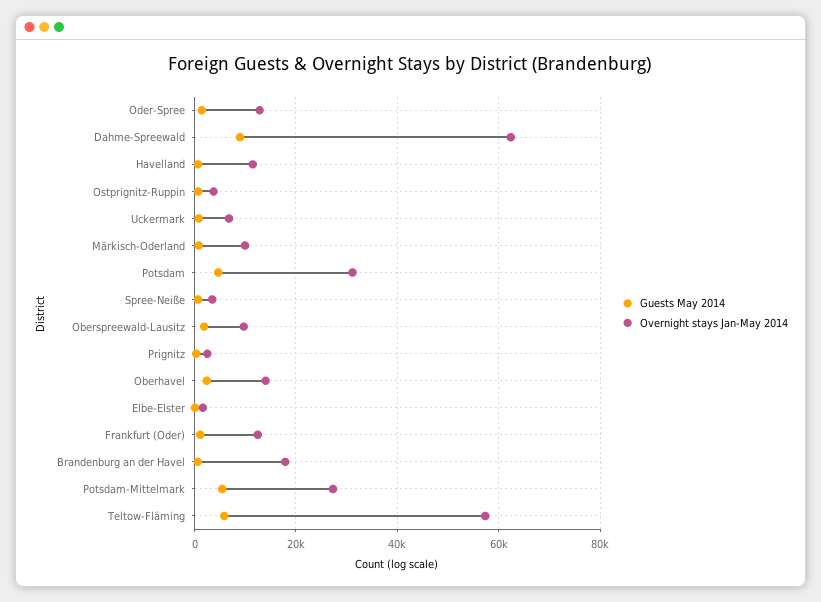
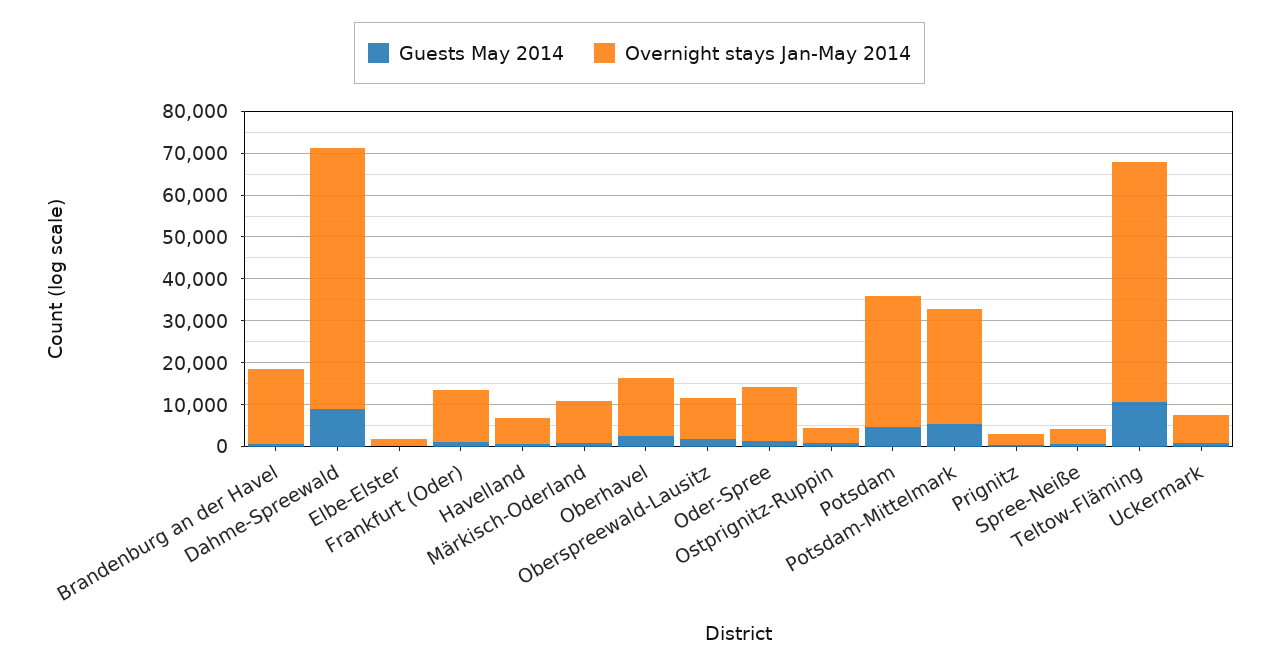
  {
    "Guests May 2014": {
      "Oder-Spree": 2000,
      "Dahme-Spreewald": 8000,
      "Havelland": 0,
      "Ostprignitz-Ruppin": 0,
      "Uckermark": 0,
      "Märkisch-Oderland": 0,
      "Potsdam": 4000,
      "Spree-Neiße": 0,
      "Oberspreewald-Lausitz": 2000,
      "Prignitz": 0,
      "Oberhavel": 2000,
      "Elbe-Elster": 0,
      "Frankfurt (Oder)": 2000,
      "Brandenburg an der Havel": 0,
      "Potsdam-Mittelmark": 6000,
-     "Teltow-Fläming": 6000
+     "Teltow-Fläming": 10000
    },
    "Overnight stays Jan-May 2014": {
      "Oder-Spree": 12000,
      "Dahme-Spreewald": 62000,
-     "Havelland": 12000,
+     "Havelland": 6000,
      "Ostprignitz-Ruppin": 4000,
      "Uckermark": 6000,
      "Märkisch-Oderland": 10000,
      "Potsdam": 32000,
      "Spree-Neiße": 4000,
      "Oberspreewald-Lausitz": 10000,
      "Prignitz": 2000,
      "Oberhavel": 14000,
      "Elbe-Elster": 2000,
      "Frankfurt (Oder)": 12000,
      "Brandenburg an der Havel": 18000,
      "Potsdam-Mittelmark": 28000,
      "Teltow-Fläming": 58000
    }
  }

